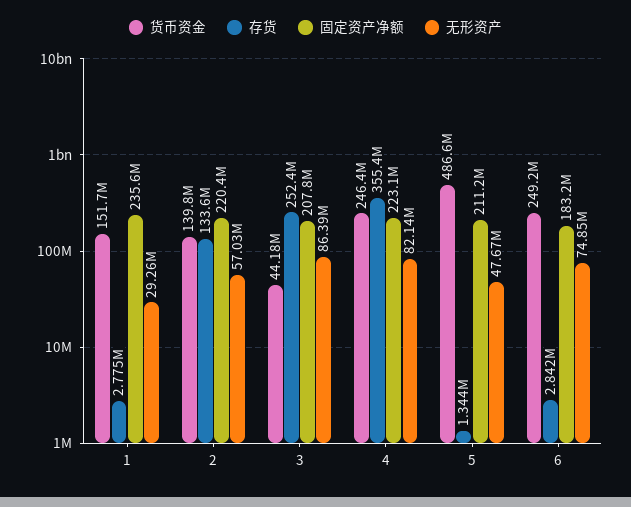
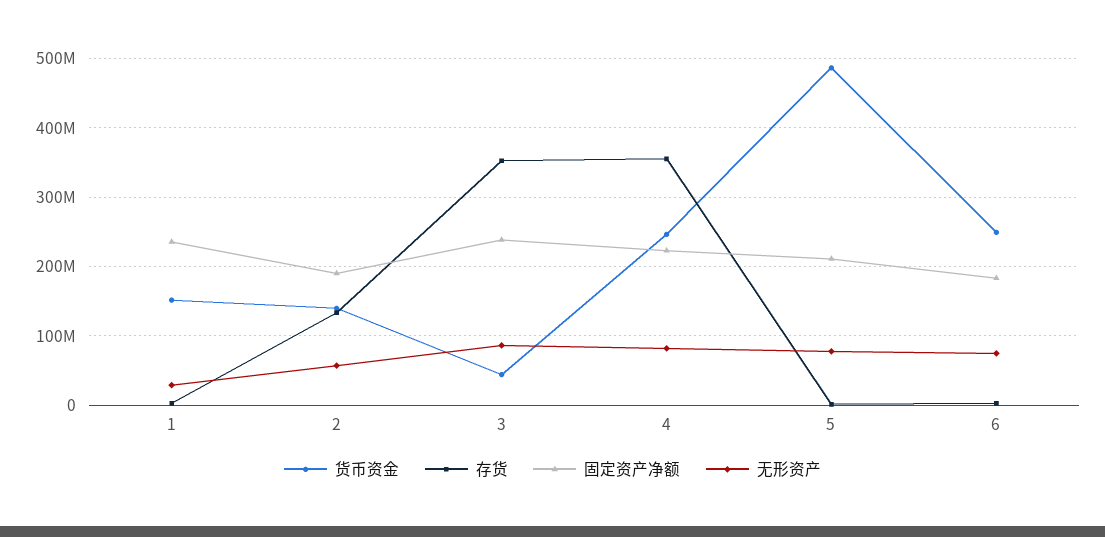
  {
    "货币资金": {
      "1": 151700000,
      "2": 139800000,
      "3": 44180000,
      "4": 246400000,
      "5": 486600000,
      "6": 249200000
    },
    "存货": {
      "1": 2775000,
      "2": 133600000,
-     "3": 252400000,
+     "3": 350000000,
      "4": 355400000,
      "5": 1344000,
      "6": 2842000
    },
    "固定资产净额": {
      "1": 235600000,
-     "2": 220400000,
+     "2": 190000000,
-     "3": 207800000,
+     "3": 240000000,
      "4": 223100000,
      "5": 211200000,
      "6": 183200000
    },
    "无形资产": {
      "1": 29260000,
      "2": 57030000,
      "3": 86390000,
      "4": 82140000,
-     "5": 47670000,
+     "5": 80000000,
      "6": 74850000
    }
  }

